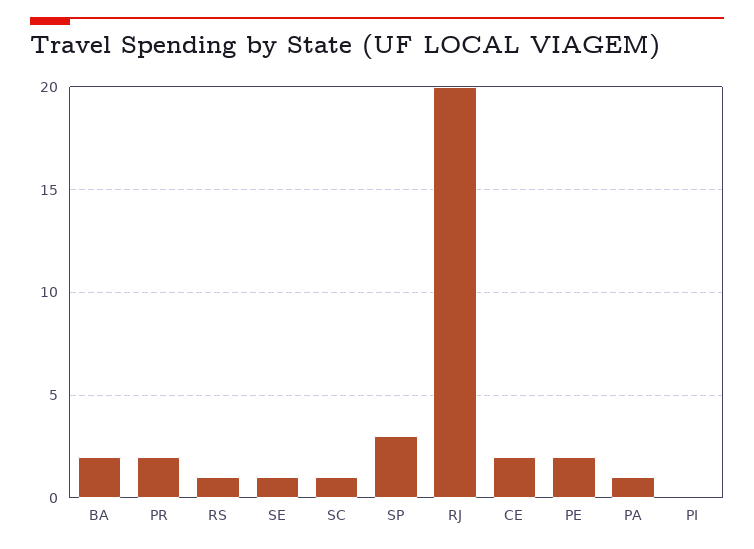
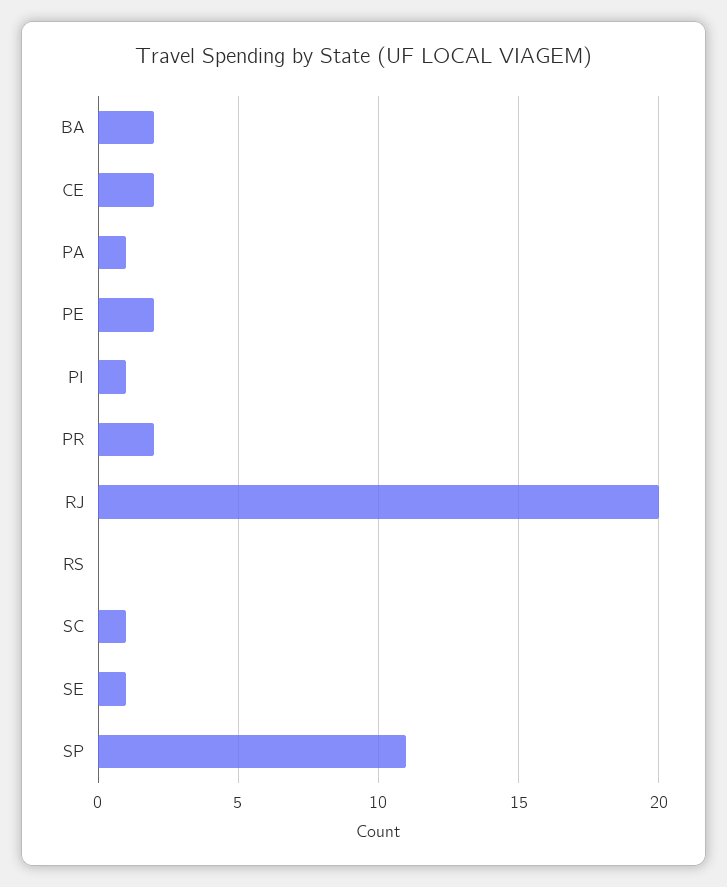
  {
    "BA": 2,
    "PR": 2,
-   "RS": 1,
+   "RS": 0,
    "SE": 1,
    "SC": 1,
-   "SP": 3,
+   "SP": 11,
    "RJ": 20,
    "CE": 2,
    "PE": 2,
    "PA": 1,
-   "PI": 0
+   "PI": 1
  }

